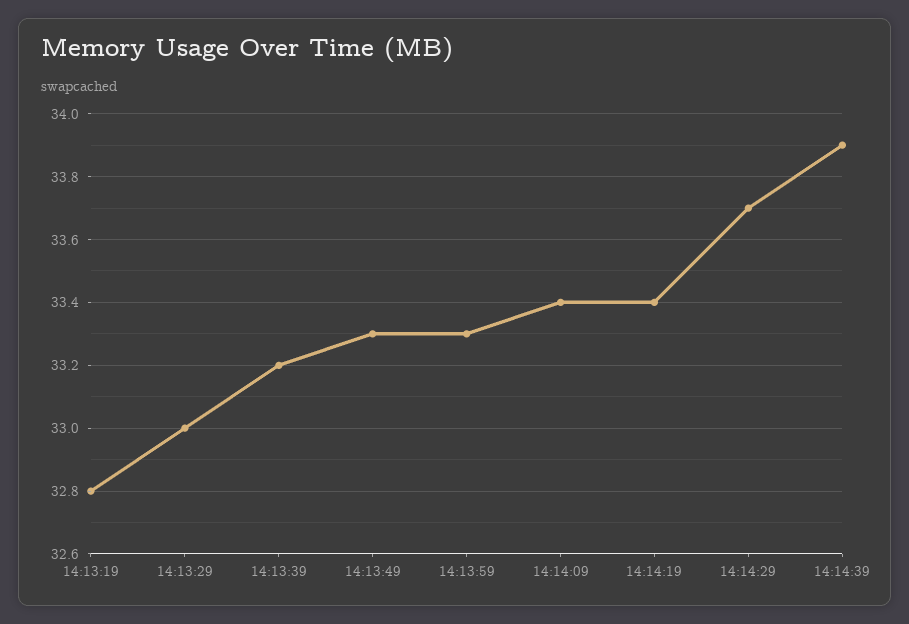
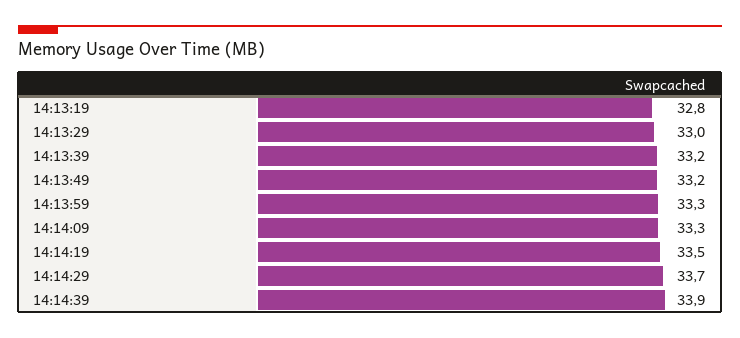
  {
    "14:13:19": 32.8,
    "14:13:29": 33,
    "14:13:39": 33.2,
-   "14:13:49": 33.3,
+   "14:13:49": 33.2,
    "14:13:59": 33.3,
-   "14:14:09": 33.4,
+   "14:14:09": 33.3,
-   "14:14:19": 33.4,
+   "14:14:19": 33.5,
    "14:14:29": 33.7,
    "14:14:39": 33.9
  }

